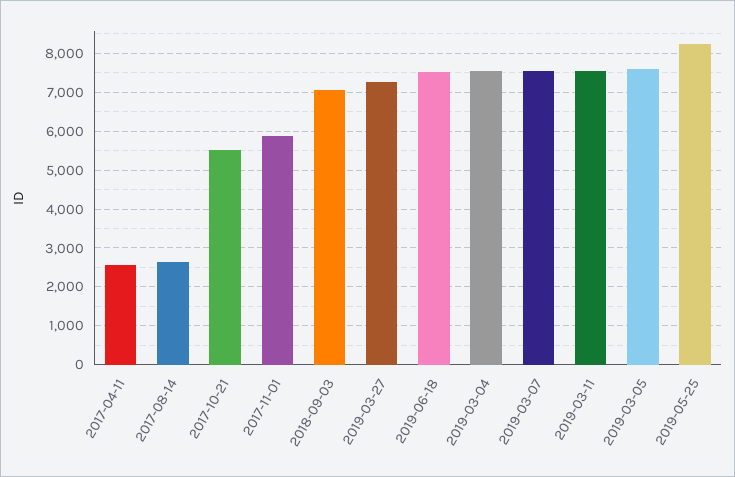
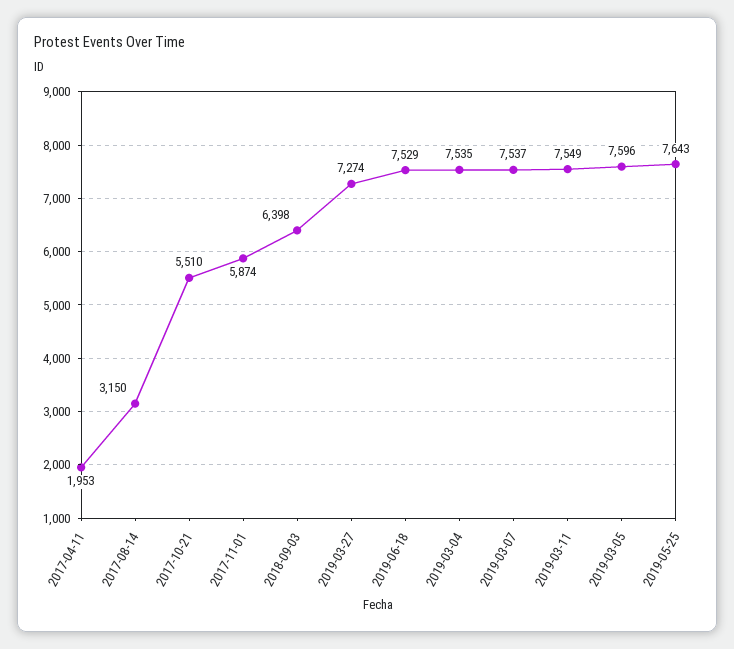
  {
-   "2017-04-11": 2600,
+   "2017-04-11": 1953,
-   "2017-08-14": 2600,
+   "2017-08-14": 3150,
    "2017-10-21": 5510,
    "2017-11-01": 5874,
-   "2018-09-03": 7000,
+   "2018-09-03": 6398,
    "2019-03-27": 7274,
    "2019-06-18": 7529,
    "2019-03-04": 7535,
    "2019-03-07": 7537,
    "2019-03-11": 7549,
    "2019-03-05": 7596,
-   "2019-05-25": 8200
+   "2019-05-25": 7643
  }

